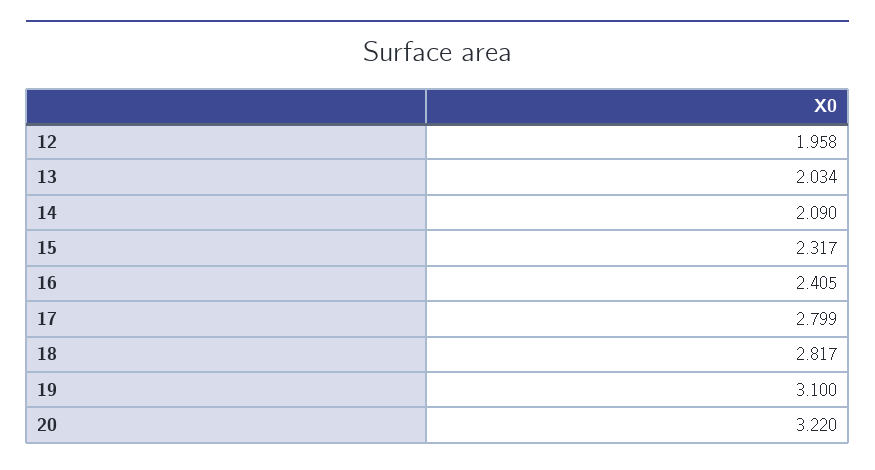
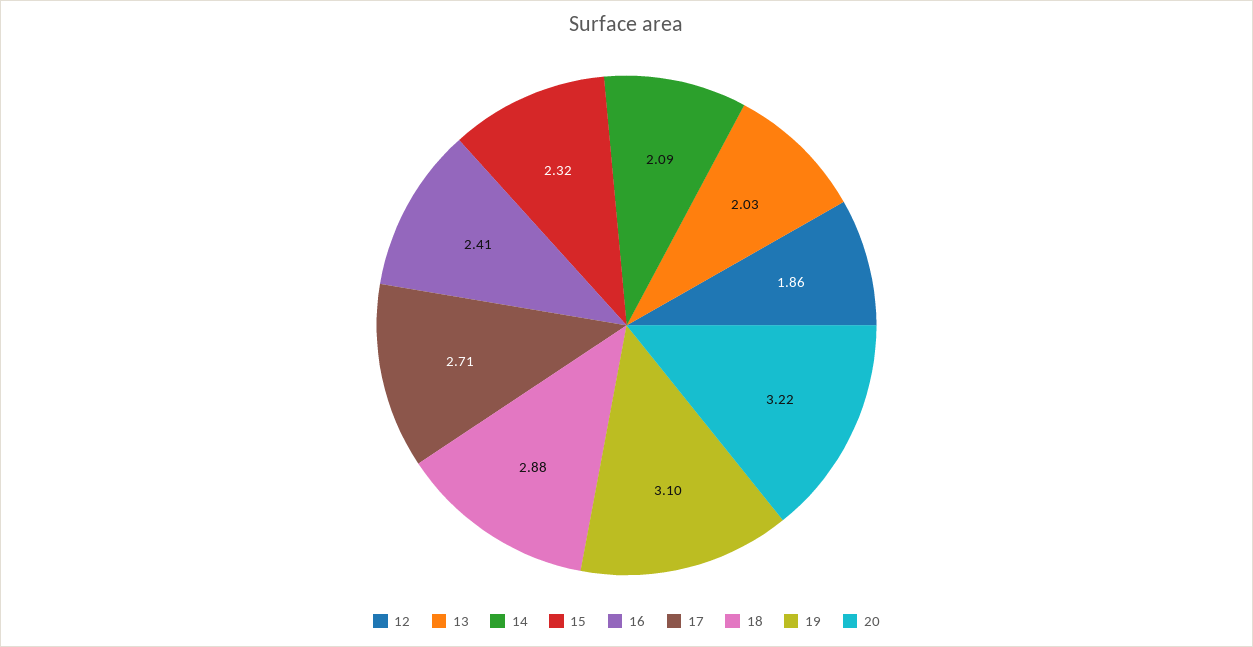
  {
-   "12": 1.958,
+   "12": 1.86,
    "13": 2.034,
    "14": 2.09,
    "15": 2.317,
    "16": 2.405,
-   "17": 2.799,
+   "17": 2.71,
-   "18": 2.817,
+   "18": 2.88,
    "19": 3.1,
    "20": 3.22
  }

